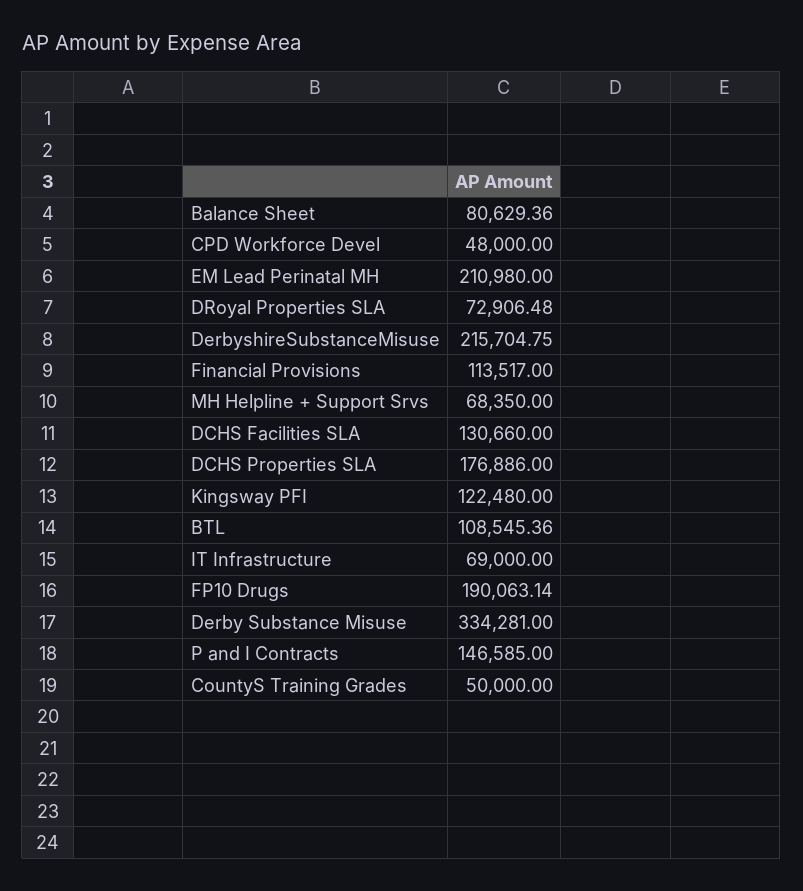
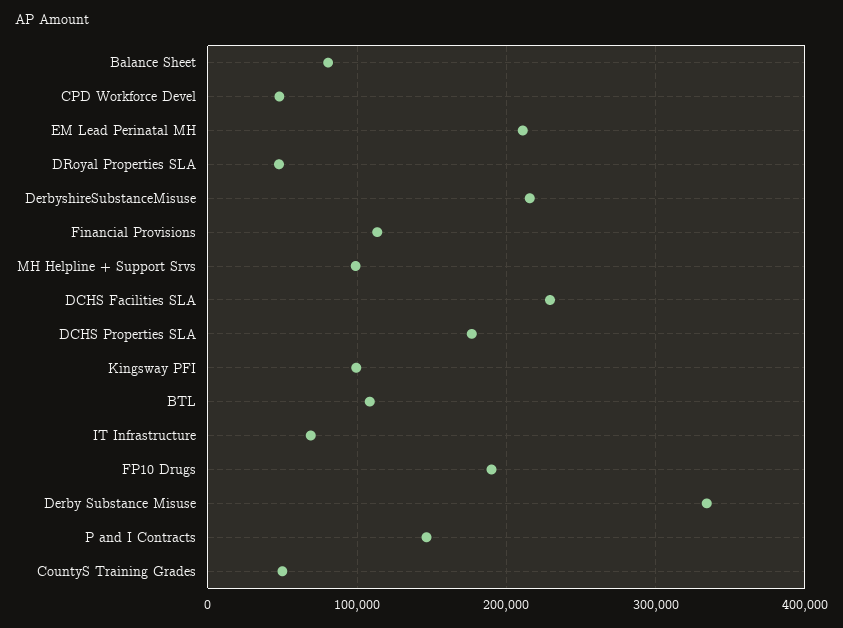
  {
    "Balance Sheet": 80629.36,
    "CPD Workforce Devel": 48000,
    "EM Lead Perinatal MH": 210980,
-   "DRoyal Properties SLA": 72906.48,
+   "DRoyal Properties SLA": 50000,
    "DerbyshireSubstanceMisuse": 215704.75,
    "Financial Provisions": 113517,
-   "MH Helpline + Support Srvs": 68350,
+   "MH Helpline + Support Srvs": 100000,
-   "DCHS Facilities SLA": 130660,
+   "DCHS Facilities SLA": 230000,
    "DCHS Properties SLA": 176886,
-   "Kingsway PFI": 122480,
+   "Kingsway PFI": 100000,
    "BTL": 108545.36,
    "IT Infrastructure": 69000,
    "FP10 Drugs": 190063.14,
    "Derby Substance Misuse": 334281,
    "P and I Contracts": 146585,
    "CountyS Training Grades": 50000
  }

